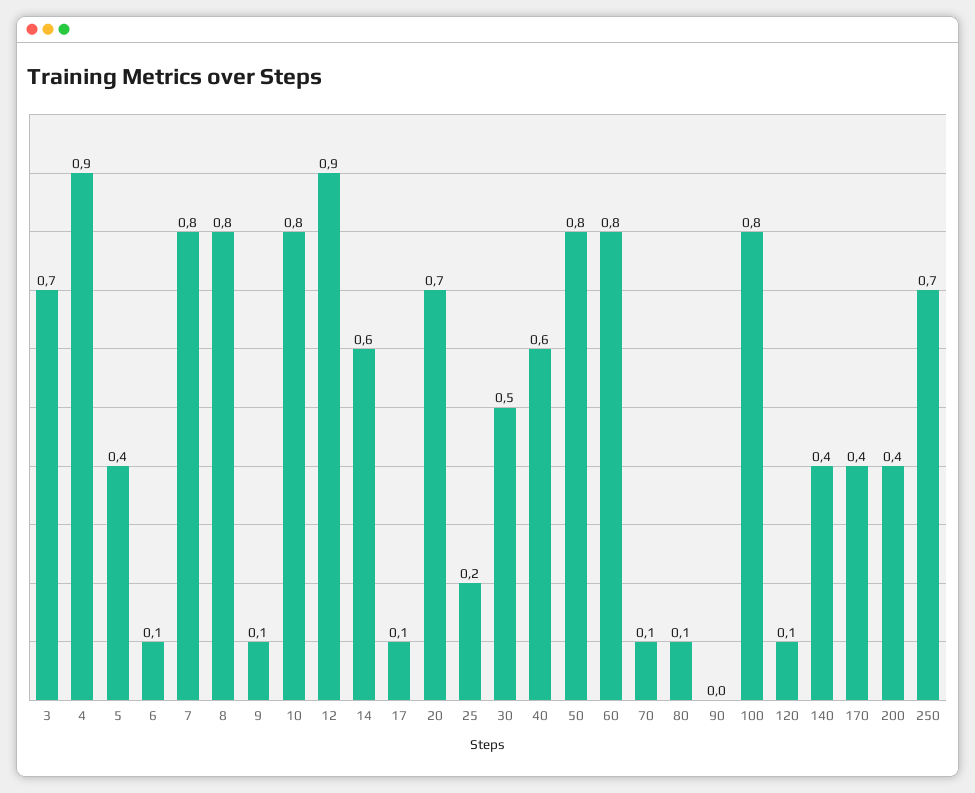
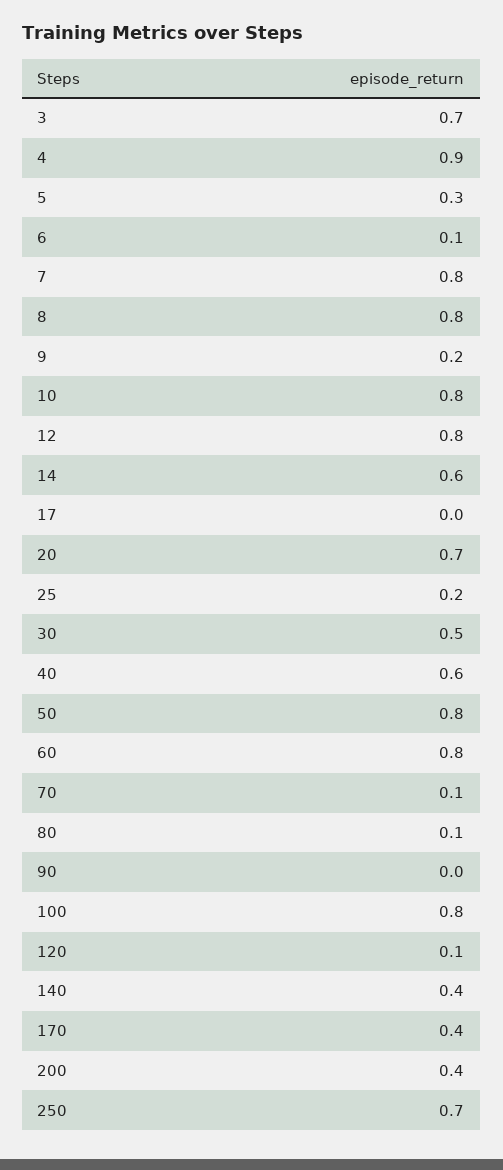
  {
    "3": 0.7,
    "4": 0.9,
-   "5": 0.4,
+   "5": 0.3,
    "6": 0.1,
    "7": 0.8,
    "8": 0.8,
-   "9": 0.1,
+   "9": 0.2,
    "10": 0.8,
-   "12": 0.9,
+   "12": 0.8,
    "14": 0.6,
-   "17": 0.1,
+   "17": 0,
    "20": 0.7,
    "25": 0.2,
    "30": 0.5,
    "40": 0.6,
    "50": 0.8,
    "60": 0.8,
    "70": 0.1,
    "80": 0.1,
    "90": 0,
    "100": 0.8,
    "120": 0.1,
    "140": 0.4,
    "170": 0.4,
    "200": 0.4,
    "250": 0.7
  }

